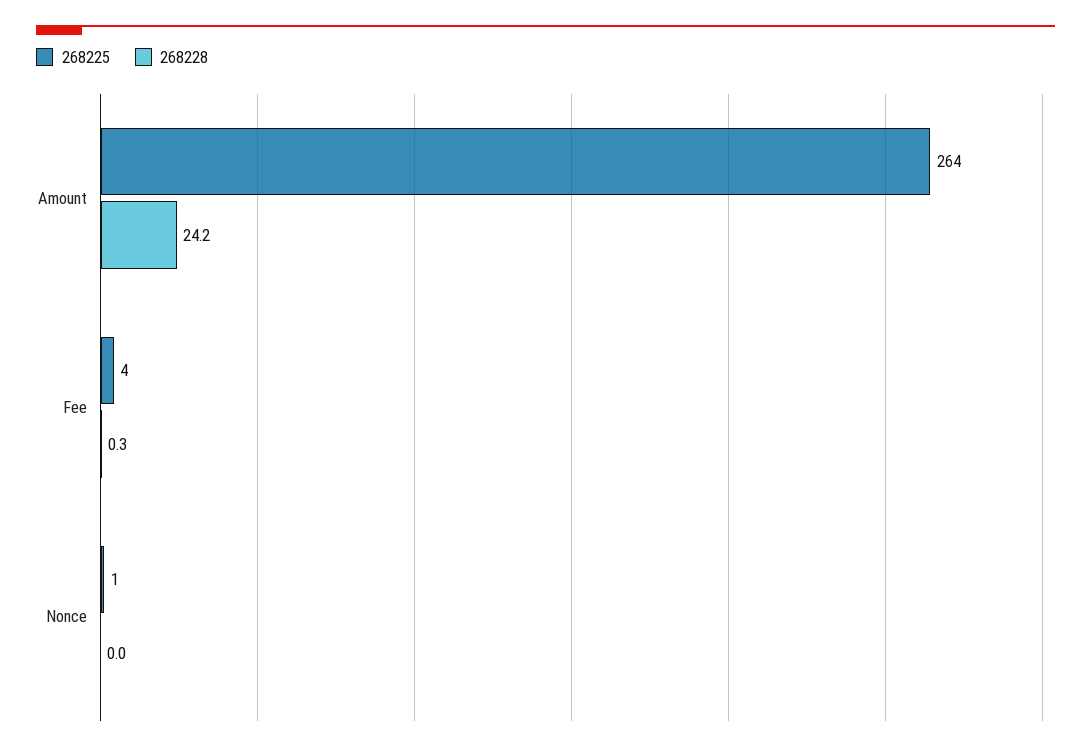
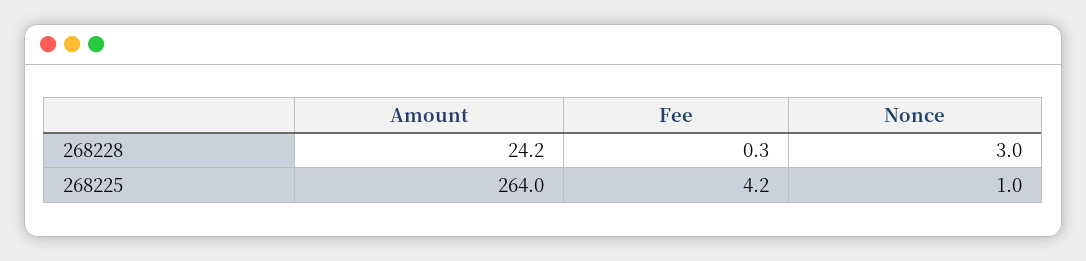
  {
    "268225": {
      "Amount": 264,
      "Fee": 4.2,
      "Nonce": 1
    },
    "268228": {
      "Amount": 24.2,
      "Fee": 0.3,
-     "Nonce": 0
+     "Nonce": 3
    }
  }

